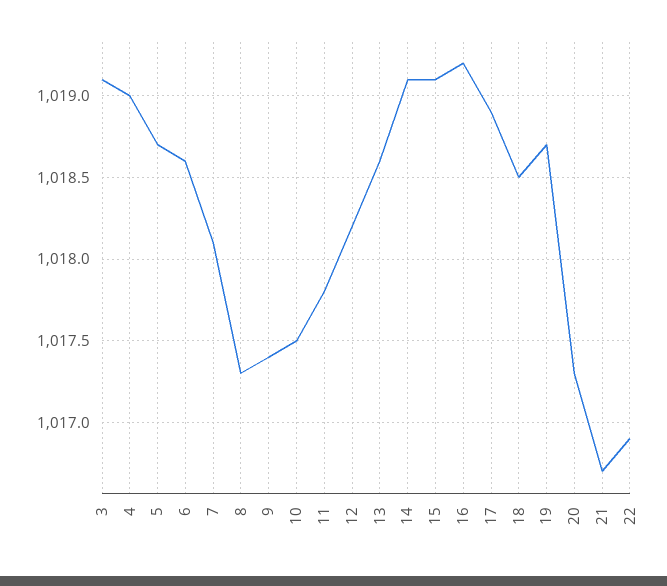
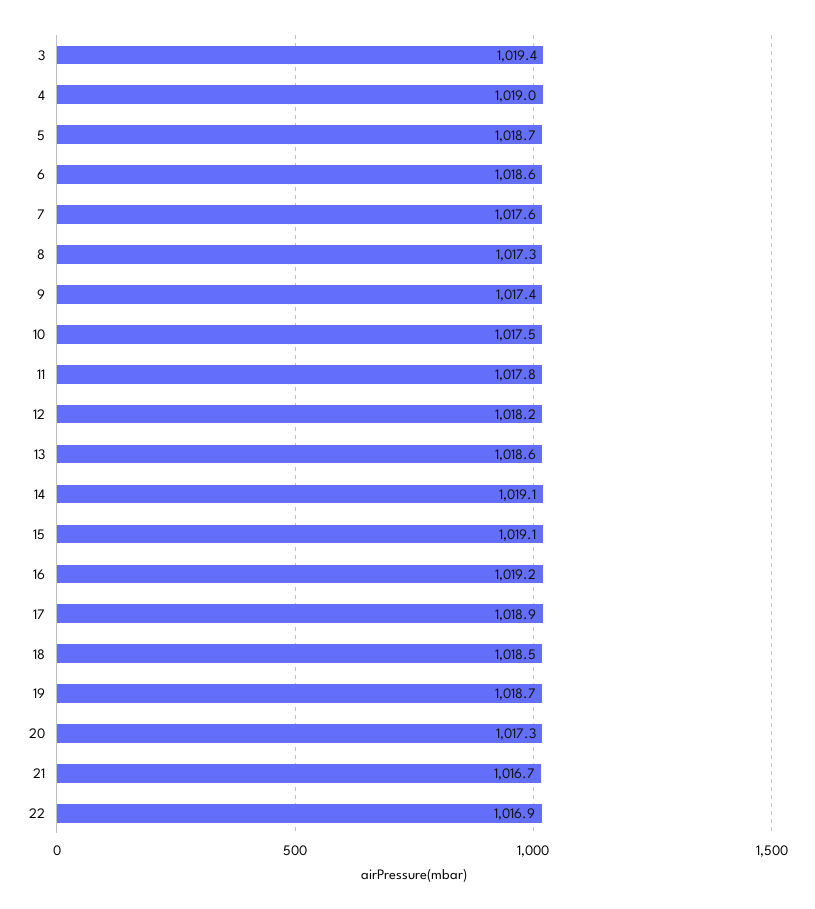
  {
-   "3": 1019.1,
+   "3": 1019.4,
    "4": 1019,
    "5": 1018.7,
    "6": 1018.6,
-   "7": 1018.1,
+   "7": 1017.6,
    "8": 1017.3,
    "9": 1017.4,
    "10": 1017.5,
    "11": 1017.8,
    "12": 1018.2,
    "13": 1018.6,
    "14": 1019.1,
    "15": 1019.1,
    "16": 1019.2,
    "17": 1018.9,
    "18": 1018.5,
    "19": 1018.7,
    "20": 1017.3,
    "21": 1016.7,
    "22": 1016.9
  }

